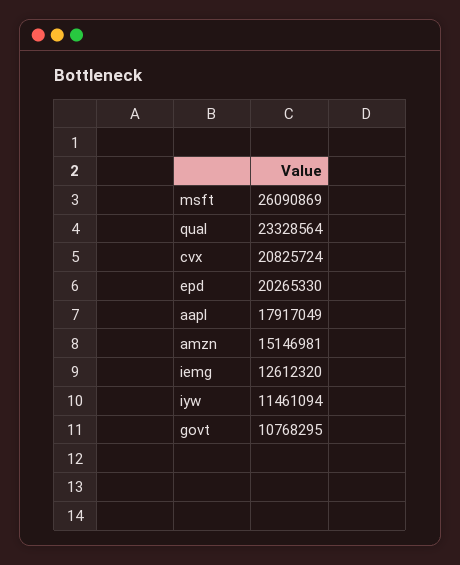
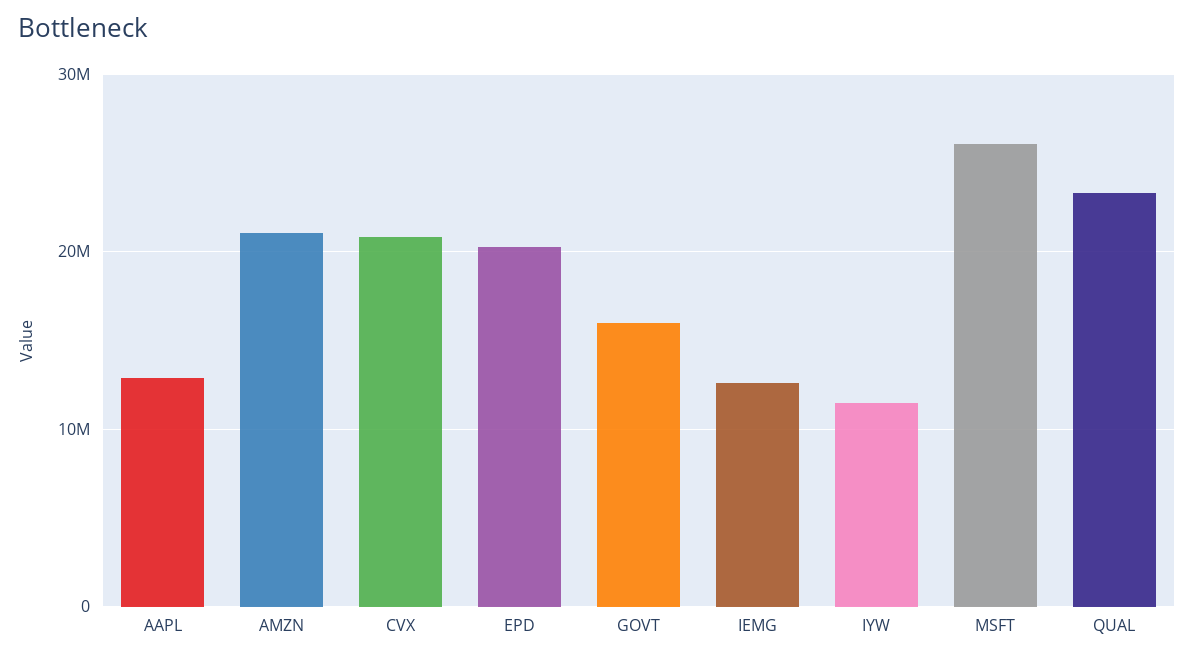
  {
    "msft": 26090869,
    "qual": 23328564,
    "cvx": 20825724,
    "epd": 20265330,
-   "aapl": 17917049,
+   "aapl": 13000000,
-   "amzn": 15146981,
+   "amzn": 21000000,
    "iemg": 12612320,
    "iyw": 11461094,
-   "govt": 10768295
+   "govt": 16000000
  }

